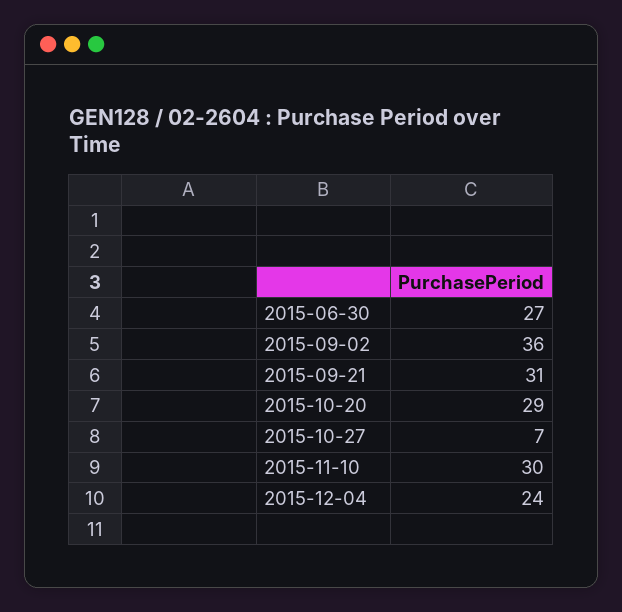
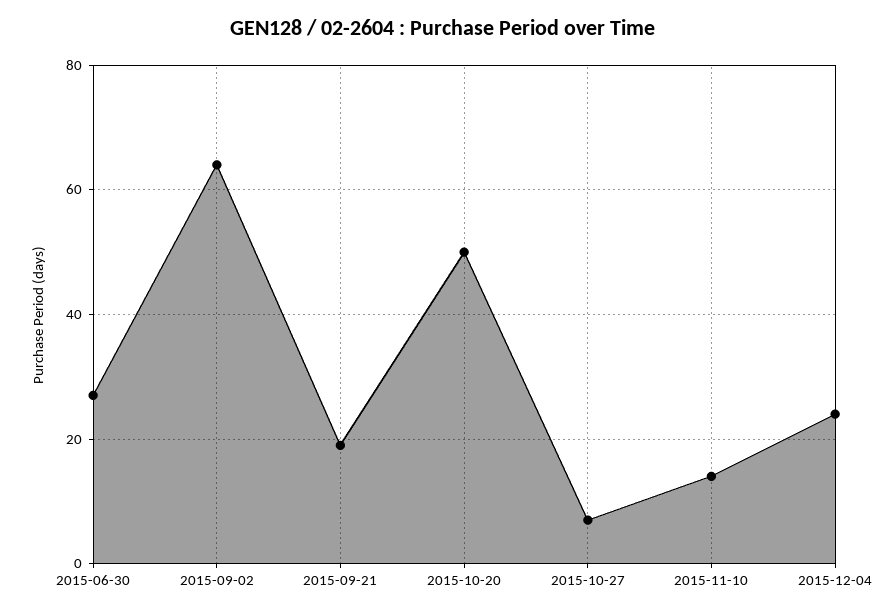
  {
    "2015-06-30": 27,
-   "2015-09-02": 36,
+   "2015-09-02": 65,
-   "2015-09-21": 31,
+   "2015-09-21": 20,
-   "2015-10-20": 29,
+   "2015-10-20": 50,
    "2015-10-27": 7,
-   "2015-11-10": 30,
+   "2015-11-10": 15,
    "2015-12-04": 24
  }

